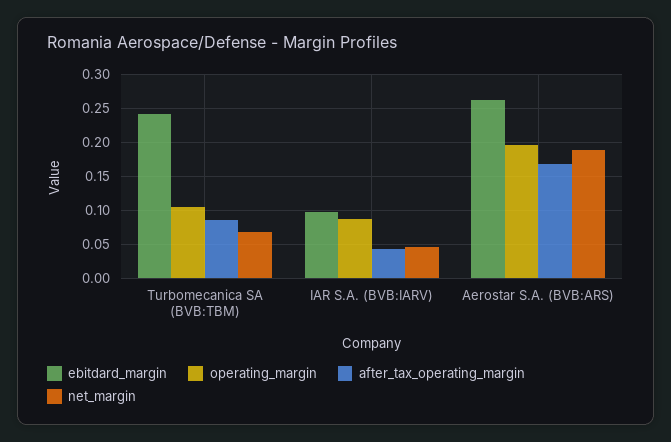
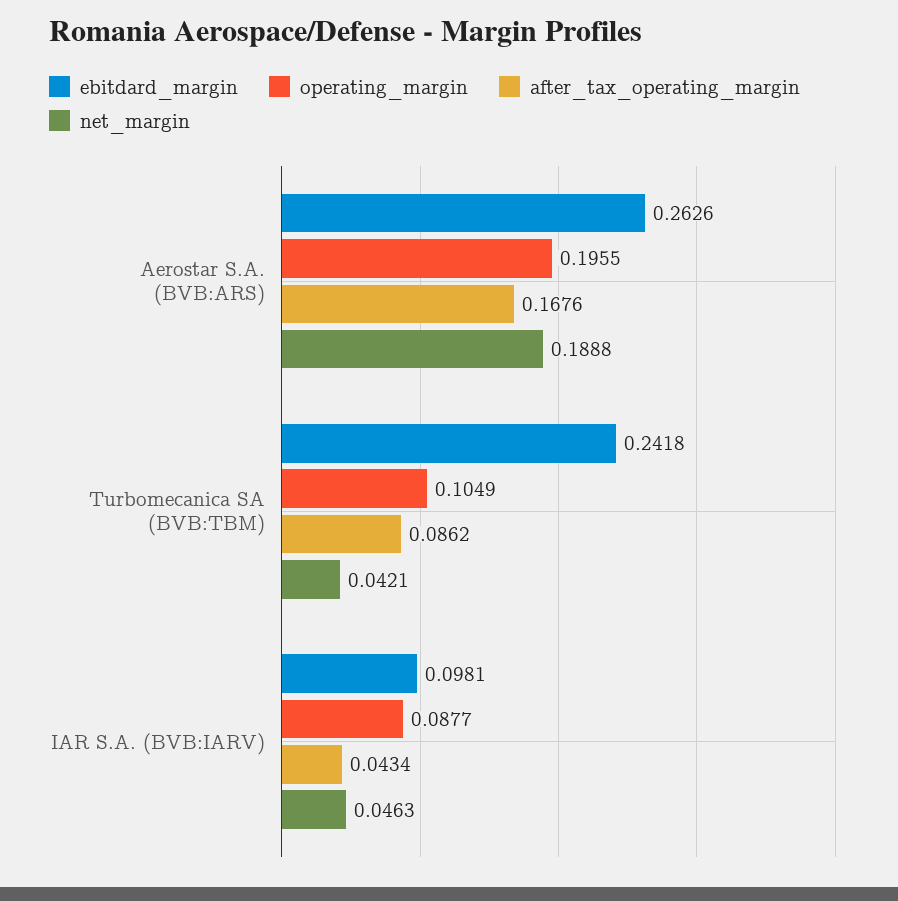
  {
    "ebitdard_margin": {
      "Turbomecanica SA (BVB:TBM)": 0.2418,
      "IAR S.A. (BVB:IARV)": 0.0981,
      "Aerostar S.A. (BVB:ARS)": 0.2626
    },
    "operating_margin": {
      "Turbomecanica SA (BVB:TBM)": 0.1049,
      "IAR S.A. (BVB:IARV)": 0.0877,
      "Aerostar S.A. (BVB:ARS)": 0.1955
    },
    "after_tax_operating_margin": {
      "Turbomecanica SA (BVB:TBM)": 0.0862,
      "IAR S.A. (BVB:IARV)": 0.0434,
      "Aerostar S.A. (BVB:ARS)": 0.1676
    },
    "net_margin": {
-     "Turbomecanica SA (BVB:TBM)": 0.07,
+     "Turbomecanica SA (BVB:TBM)": 0.0421,
      "IAR S.A. (BVB:IARV)": 0.0463,
      "Aerostar S.A. (BVB:ARS)": 0.1888
    }
  }

